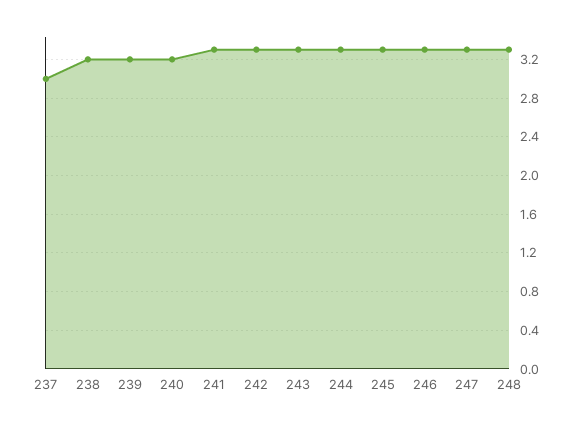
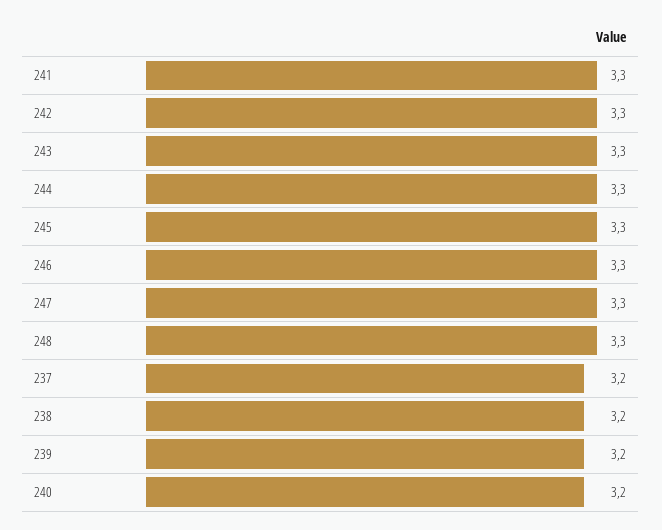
  {
-   "237": 3,
+   "237": 3.2,
    "238": 3.2,
    "239": 3.2,
    "240": 3.2,
    "241": 3.3,
    "242": 3.3,
    "243": 3.3,
    "244": 3.3,
    "245": 3.3,
    "246": 3.3,
    "247": 3.3,
    "248": 3.3
  }

